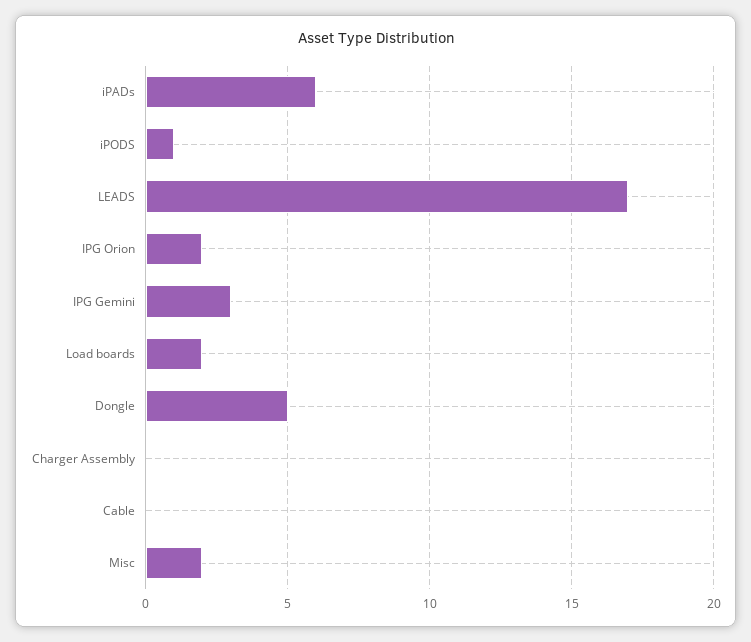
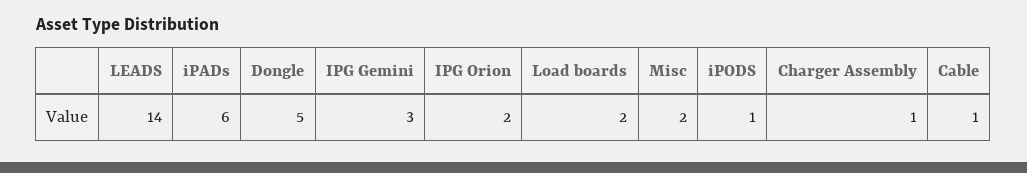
  {
    "iPADs": 6,
    "iPODS": 1,
-   "LEADS": 17,
+   "LEADS": 14,
    "IPG Orion": 2,
    "IPG Gemini": 3,
    "Load boards": 2,
    "Dongle": 5,
-   "Charger Assembly": 0,
+   "Charger Assembly": 1,
-   "Cable": 0,
+   "Cable": 1,
    "Misc": 2
  }

